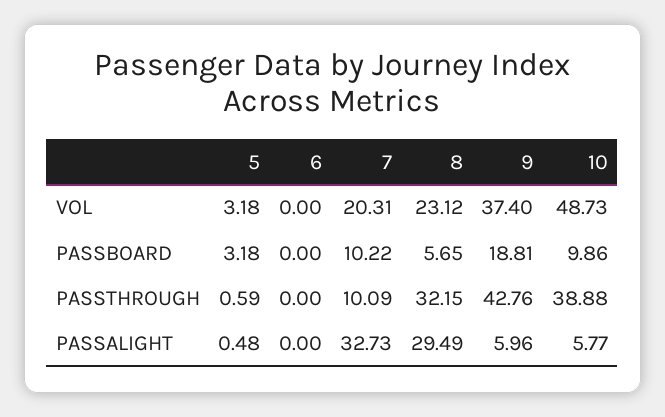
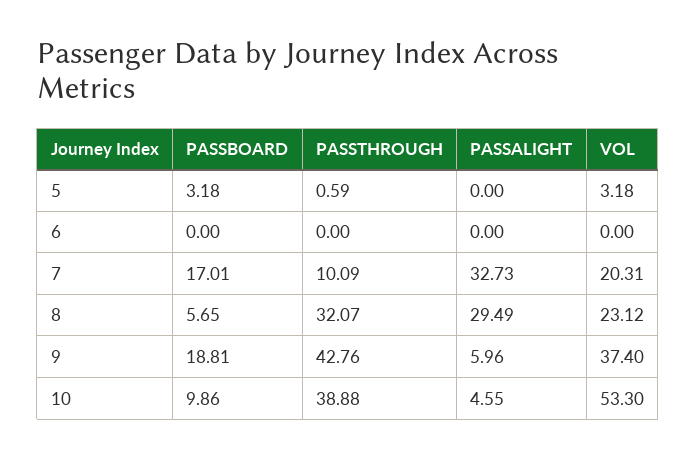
  {
    "5": {
      "VOL": 3.18,
      "PASSBOARD": 3.18,
      "PASSTHROUGH": 0.59,
-     "PASSALIGHT": 0.48
+     "PASSALIGHT": 0
    },
    "6": {
      "VOL": 0,
      "PASSBOARD": 0,
      "PASSTHROUGH": 0,
      "PASSALIGHT": 0
    },
    "7": {
      "VOL": 20.31,
-     "PASSBOARD": 10.22,
+     "PASSBOARD": 17.01,
      "PASSTHROUGH": 10.09,
      "PASSALIGHT": 32.73
    },
    "8": {
      "VOL": 23.12,
      "PASSBOARD": 5.65,
-     "PASSTHROUGH": 32.15,
+     "PASSTHROUGH": 32.07,
      "PASSALIGHT": 29.49
    },
    "9": {
      "VOL": 37.4,
      "PASSBOARD": 18.81,
      "PASSTHROUGH": 42.76,
      "PASSALIGHT": 5.96
    },
    "10": {
-     "VOL": 48.73,
+     "VOL": 53.3,
      "PASSBOARD": 9.86,
      "PASSTHROUGH": 38.88,
-     "PASSALIGHT": 5.77
+     "PASSALIGHT": 4.55
    }
  }

